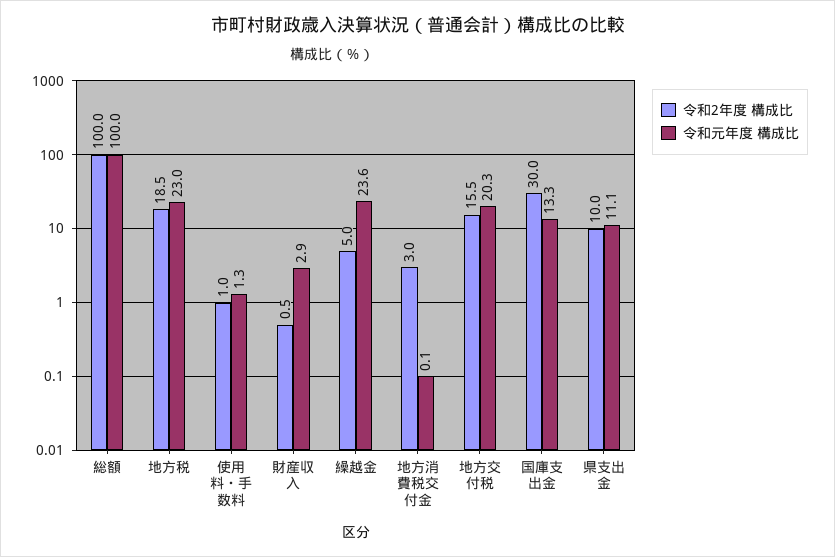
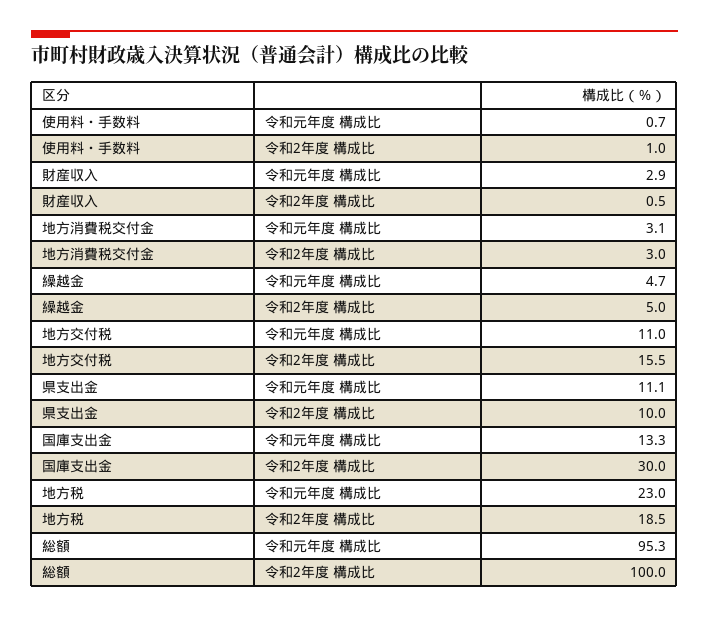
  {
    "令和2年度 構成比": {
      "総額": 100,
      "地方税": 18.5,
      "使用料・手数料": 1,
      "財産収入": 0.5,
      "繰越金": 5,
      "地方消費税交付金": 3,
      "地方交付税": 15.5,
      "国庫支出金": 30,
      "県支出金": 10
    },
    "令和元年度 構成比": {
-     "総額": 100,
+     "総額": 95.3,
      "地方税": 23,
-     "使用料・手数料": 1.3,
+     "使用料・手数料": 0.7,
      "財産収入": 2.9,
-     "繰越金": 23.6,
+     "繰越金": 4.7,
-     "地方消費税交付金": 0.1,
+     "地方消費税交付金": 3.1,
-     "地方交付税": 20.3,
+     "地方交付税": 11,
      "国庫支出金": 13.3,
      "県支出金": 11.1
    }
  }

